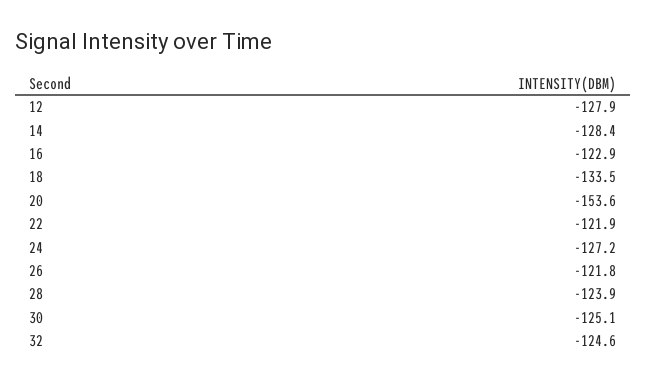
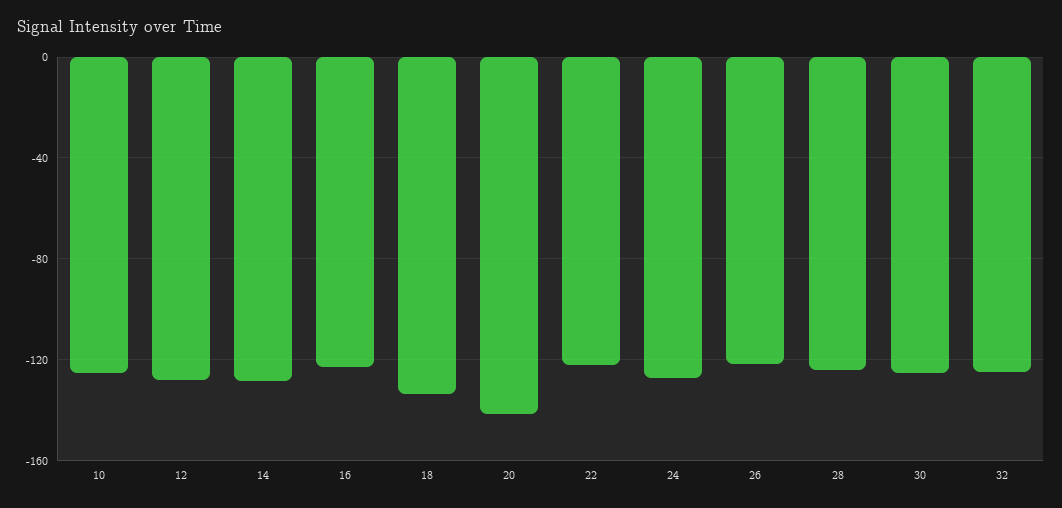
  {
    "12": -127.9,
    "14": -128.4,
    "16": -122.9,
    "18": -133.5,
-   "20": -153.6,
+   "20": -140,
    "22": -121.9,
    "24": -127.2,
    "26": -121.8,
    "28": -123.9,
    "30": -125.1,
-   "32": -124.6
+   "32": -124.6,
+   "10": -125
  }

